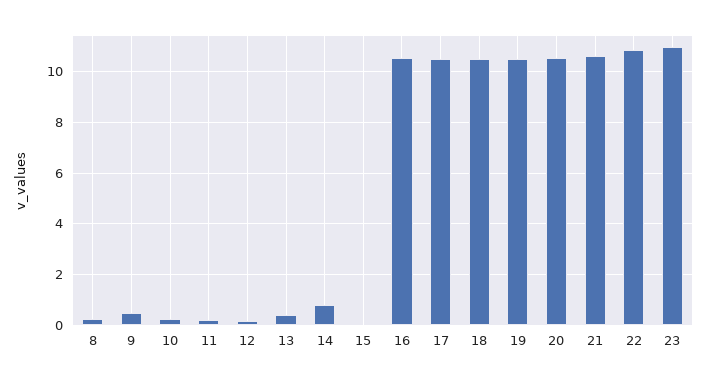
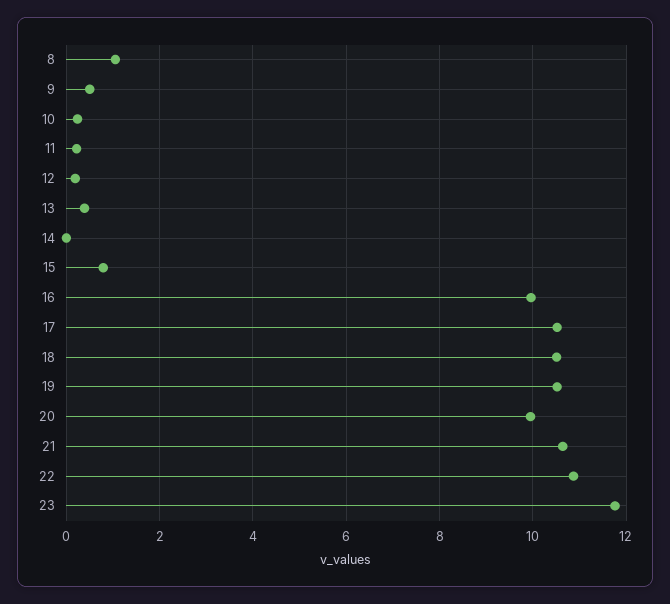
  {
-   "8": 0.25,
+   "8": 1,
    "9": 0.6,
    "10": 0.2,
    "11": 0.2,
    "12": 0.2,
    "13": 0.4,
-   "14": 0.75,
+   "14": 0,
-   "15": 0,
+   "15": 0.8,
-   "16": 10.5,
+   "16": 10,
    "17": 10.6,
    "18": 10.6,
    "19": 10.6,
-   "20": 10.5,
+   "20": 10,
    "21": 10.6,
    "22": 10.8,
-   "23": 11
+   "23": 11.8
  }

